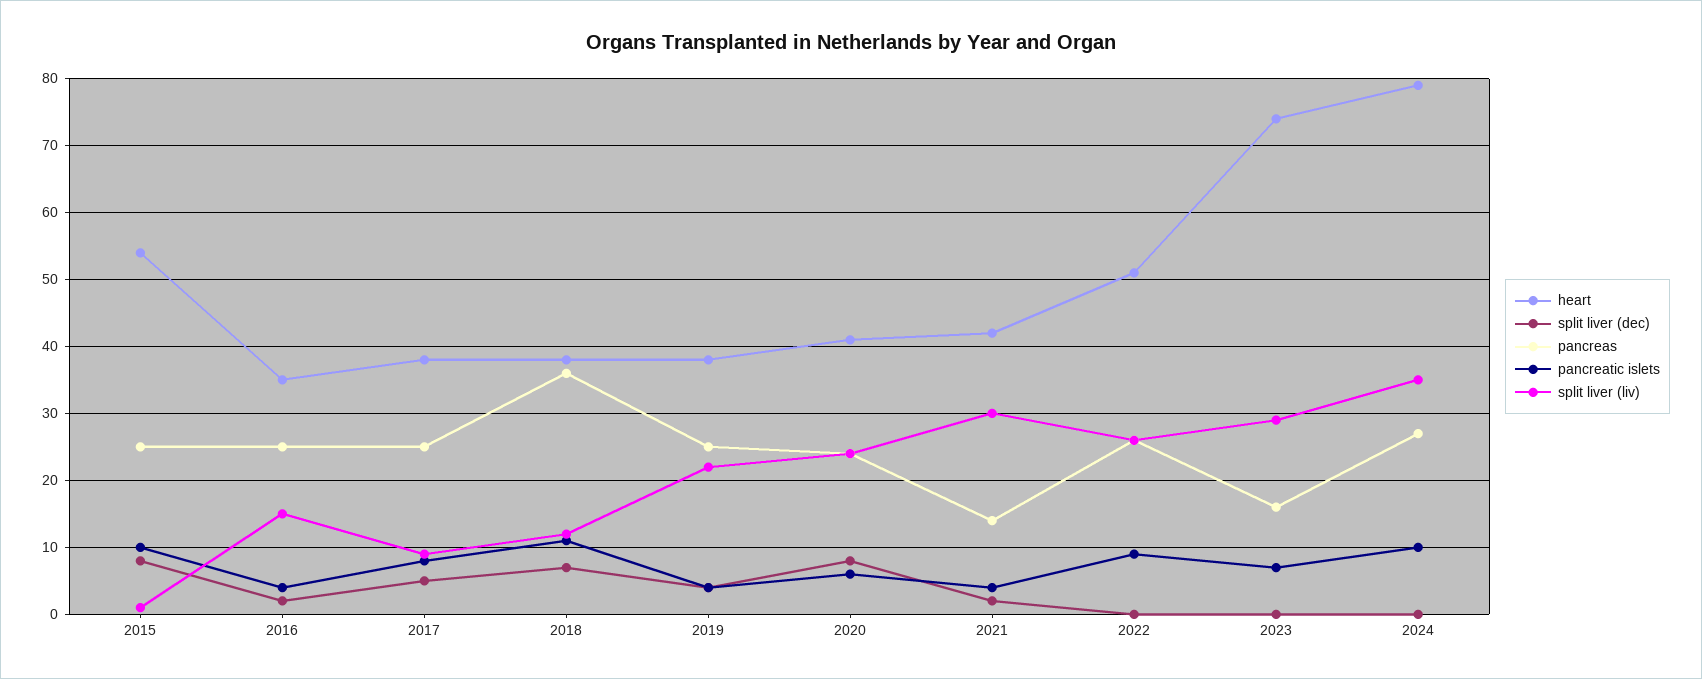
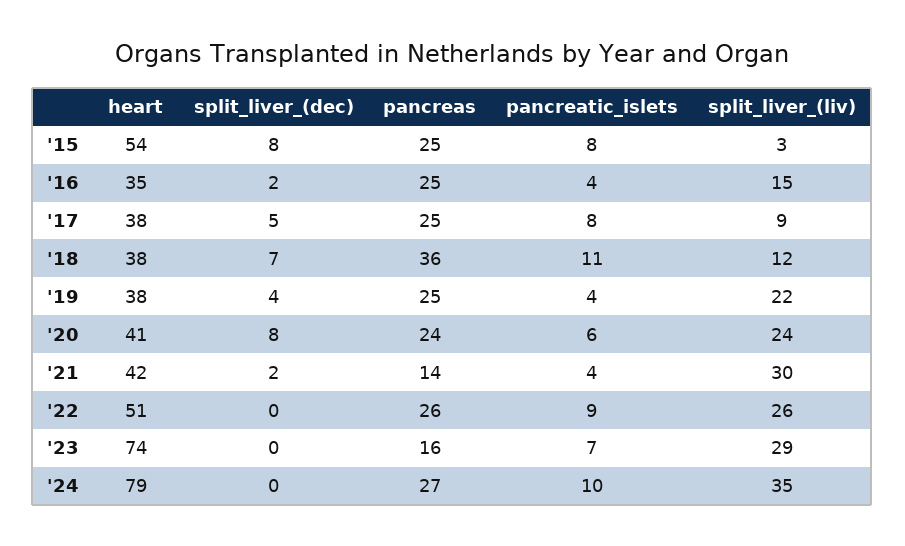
  {
    "heart": {
      "2015": 54,
      "2016": 35,
      "2017": 38,
      "2018": 38,
      "2019": 38,
      "2020": 41,
      "2021": 42,
      "2022": 51,
      "2023": 74,
      "2024": 79
    },
    "split liver (dec)": {
      "2015": 8,
      "2016": 2,
      "2017": 5,
      "2018": 7,
      "2019": 4,
      "2020": 8,
      "2021": 2,
      "2022": 0,
      "2023": 0,
      "2024": 0
    },
    "pancreas": {
      "2015": 25,
      "2016": 25,
      "2017": 25,
      "2018": 36,
      "2019": 25,
      "2020": 24,
      "2021": 14,
      "2022": 26,
      "2023": 16,
      "2024": 27
    },
    "pancreatic islets": {
-     "2015": 10,
+     "2015": 8,
      "2016": 4,
      "2017": 8,
      "2018": 11,
      "2019": 4,
      "2020": 6,
      "2021": 4,
      "2022": 9,
      "2023": 7,
      "2024": 10
    },
    "split liver (liv)": {
-     "2015": 1,
+     "2015": 3,
      "2016": 15,
      "2017": 9,
      "2018": 12,
      "2019": 22,
      "2020": 24,
      "2021": 30,
      "2022": 26,
      "2023": 29,
      "2024": 35
    }
  }

